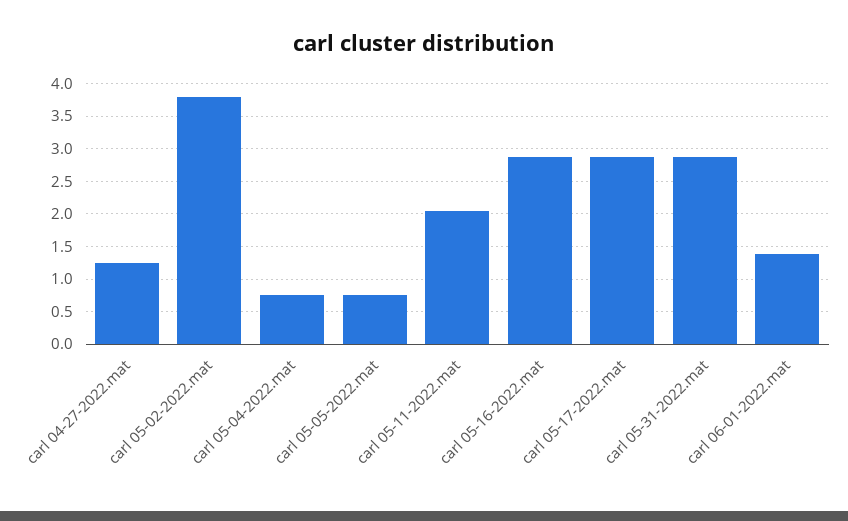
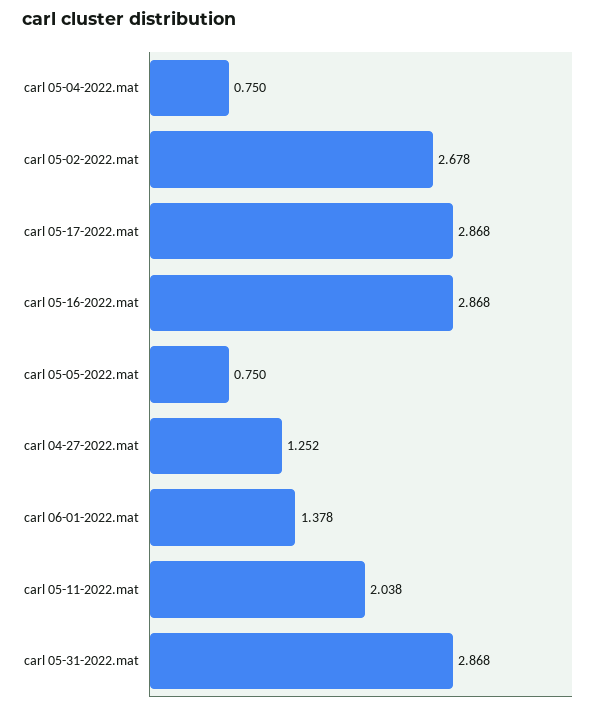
  {
    "carl 04-27-2022.mat": 1.252,
-   "carl 05-02-2022.mat": 3.8,
+   "carl 05-02-2022.mat": 2.678,
    "carl 05-04-2022.mat": 0.75,
    "carl 05-05-2022.mat": 0.75,
    "carl 05-11-2022.mat": 2.038,
    "carl 05-16-2022.mat": 2.868,
    "carl 05-17-2022.mat": 2.868,
    "carl 05-31-2022.mat": 2.868,
    "carl 06-01-2022.mat": 1.378
  }

